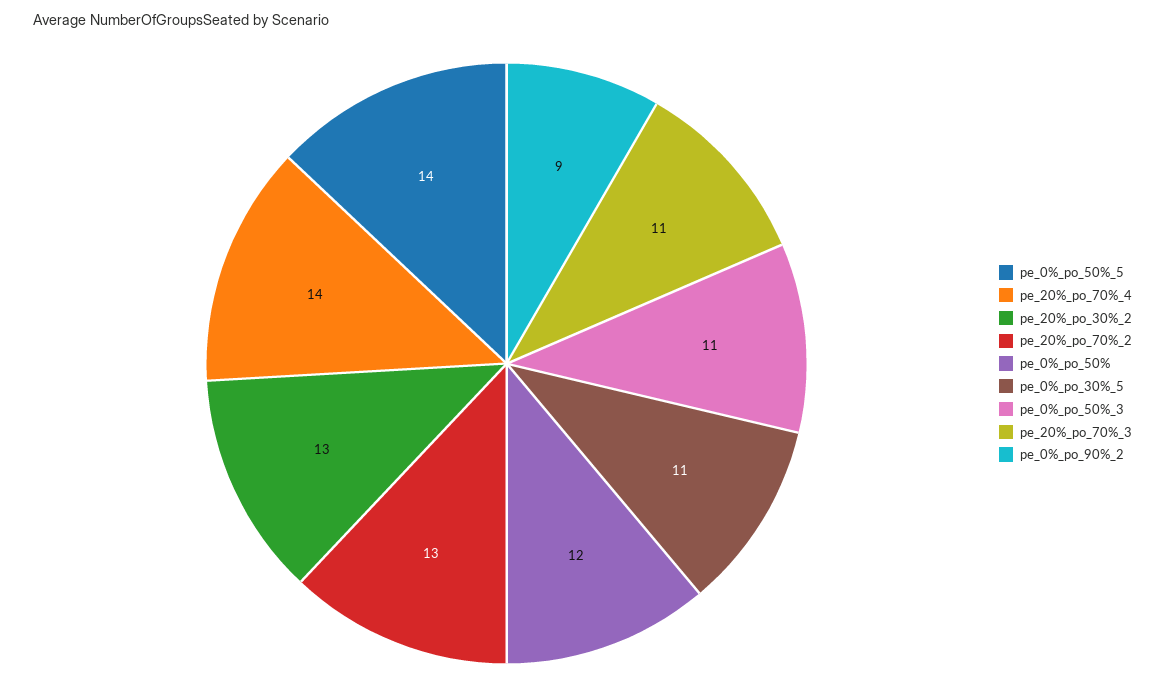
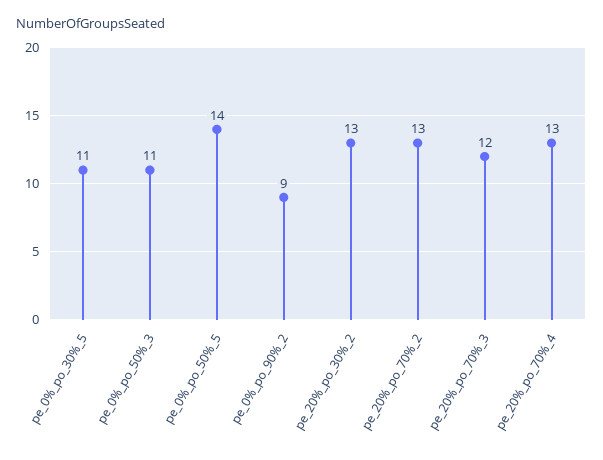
  {
    "pe_0%_po_50%_5": 14,
-   "pe_20%_po_70%_4": 14,
+   "pe_20%_po_70%_4": 13,
    "pe_20%_po_30%_2": 13,
    "pe_20%_po_70%_2": 13,
-   "pe_0%_po_50%": 12,
    "pe_0%_po_30%_5": 11,
    "pe_0%_po_50%_3": 11,
-   "pe_20%_po_70%_3": 11,
+   "pe_20%_po_70%_3": 12,
    "pe_0%_po_90%_2": 9
  }

